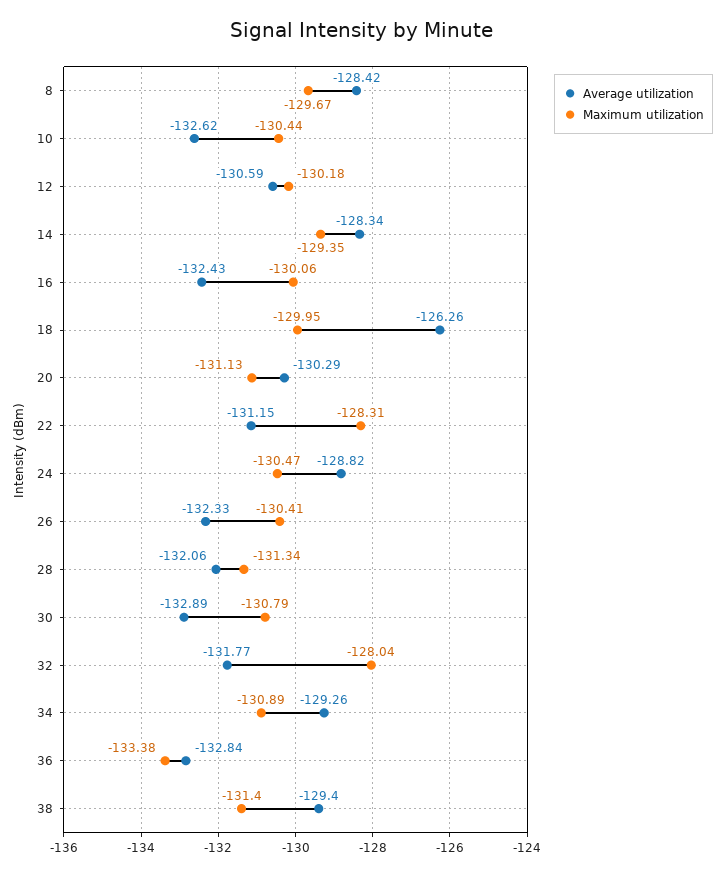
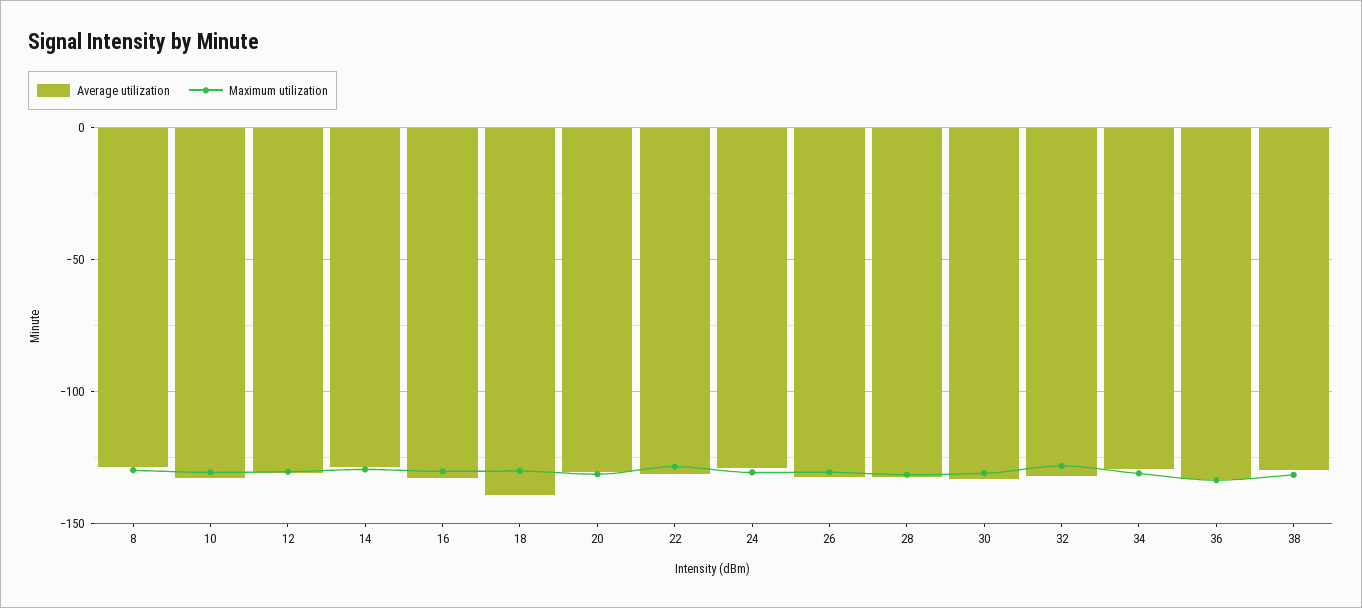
  {
    "Average utilization": {
      "8": -128.42,
      "10": -132.62,
      "12": -130.59,
      "14": -128.34,
      "16": -132.43,
-     "18": -126.26,
+     "18": -140,
      "20": -130.29,
      "22": -131.15,
      "24": -128.82,
      "26": -132.33,
      "28": -132.06,
      "30": -132.89,
      "32": -131.77,
      "34": -129.26,
      "36": -132.84,
      "38": -129.4
    },
    "Maximum utilization": {
      "8": -129.67,
      "10": -130.44,
      "12": -130.18,
      "14": -129.35,
      "16": -130.06,
      "18": -129.95,
      "20": -131.13,
      "22": -128.31,
      "24": -130.47,
      "26": -130.41,
      "28": -131.34,
      "30": -130.79,
      "32": -128.04,
      "34": -130.89,
      "36": -133.38,
      "38": -131.4
    }
  }

